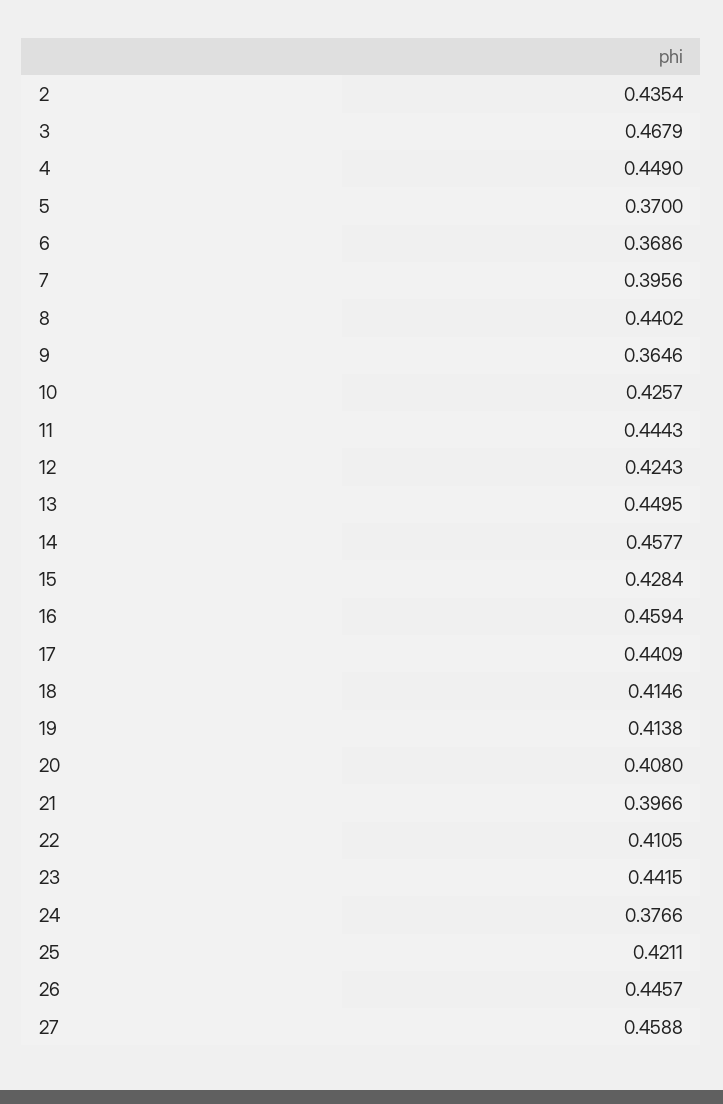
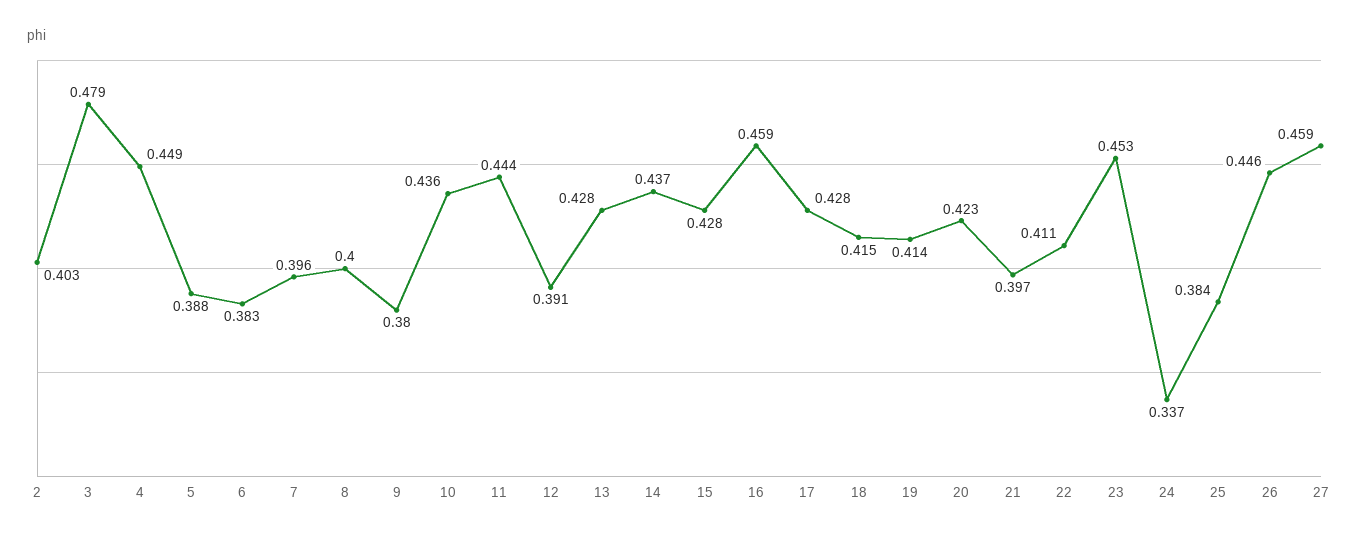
  {
-   "2": 0.4354,
+   "2": 0.403,
-   "3": 0.4679,
+   "3": 0.479,
    "4": 0.449,
-   "5": 0.37,
+   "5": 0.388,
-   "6": 0.3686,
+   "6": 0.383,
    "7": 0.3956,
-   "8": 0.4402,
+   "8": 0.4,
-   "9": 0.3646,
+   "9": 0.38,
-   "10": 0.4257,
+   "10": 0.436,
    "11": 0.4443,
-   "12": 0.4243,
+   "12": 0.391,
-   "13": 0.4495,
+   "13": 0.428,
-   "14": 0.4577,
+   "14": 0.437,
    "15": 0.4284,
    "16": 0.4594,
-   "17": 0.4409,
+   "17": 0.428,
    "18": 0.4146,
    "19": 0.4138,
-   "20": 0.408,
+   "20": 0.423,
    "21": 0.3966,
    "22": 0.4105,
-   "23": 0.4415,
+   "23": 0.453,
-   "24": 0.3766,
+   "24": 0.337,
-   "25": 0.4211,
+   "25": 0.384,
    "26": 0.4457,
    "27": 0.4588
  }

